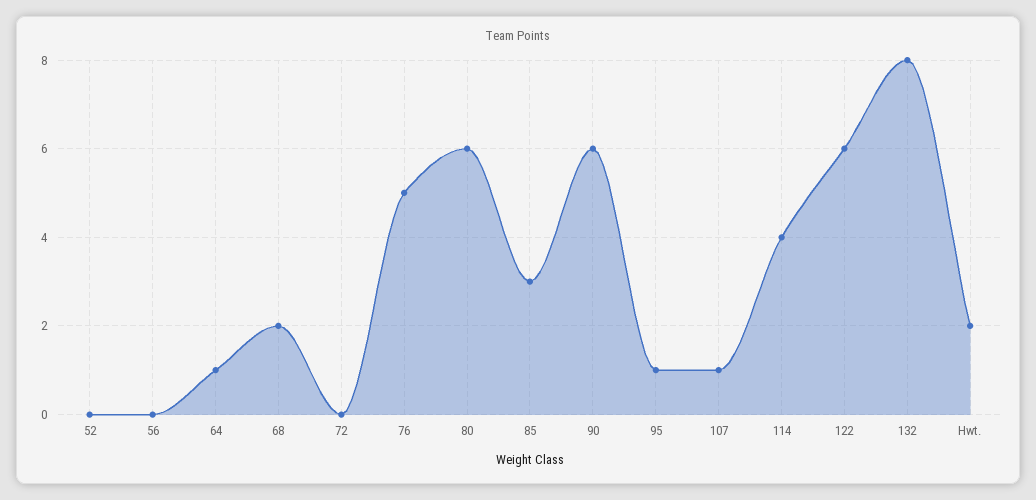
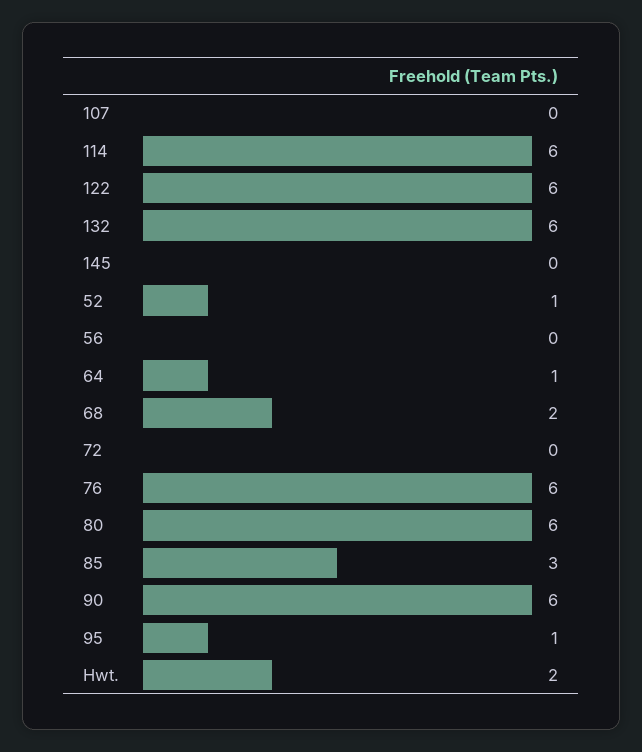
  {
-   "52": 0,
+   "52": 1,
    "56": 0,
    "64": 1,
    "68": 2,
    "72": 0,
-   "76": 5,
+   "76": 6,
    "80": 6,
    "85": 3,
    "90": 6,
    "95": 1,
-   "107": 1,
+   "107": 0,
-   "114": 4,
+   "114": 6,
    "122": 6,
-   "132": 8,
+   "132": 6,
-   "Hwt.": 2
+   "Hwt.": 2,
+   "145": 0
  }

